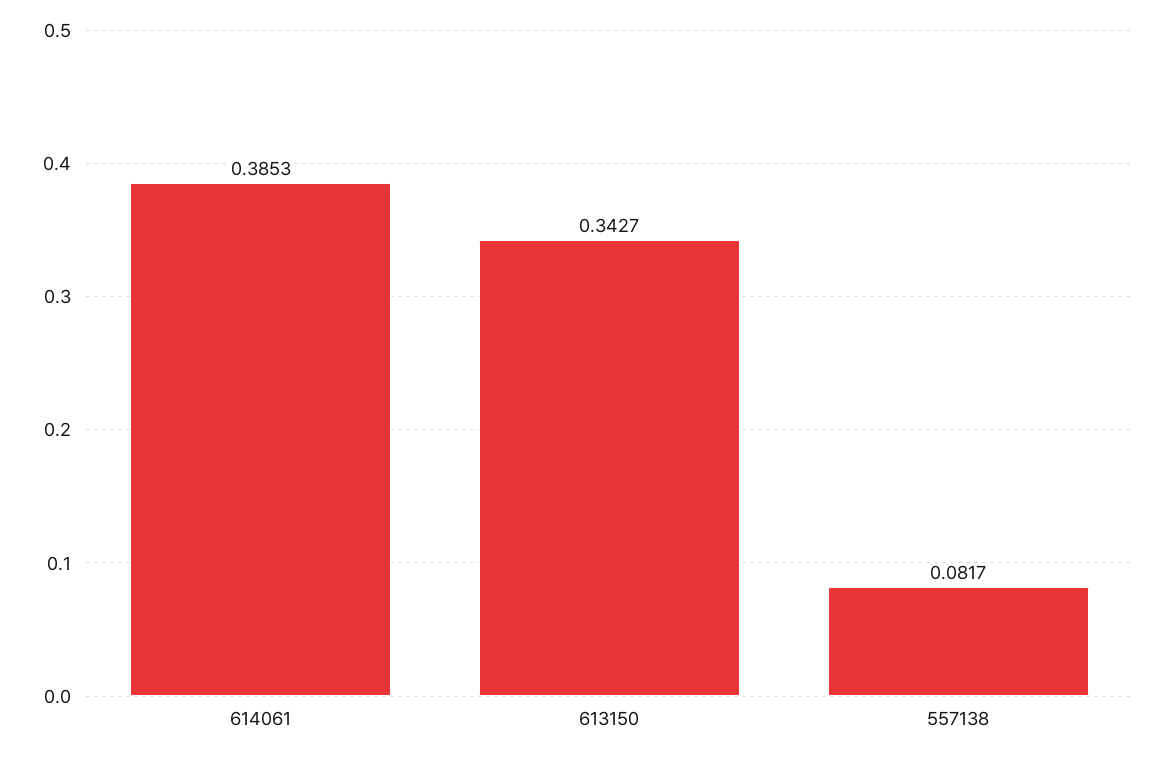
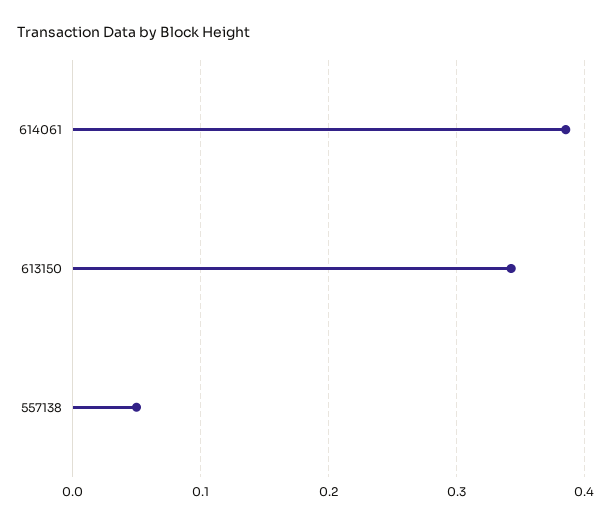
  {
    "614061": 0.3853,
    "613150": 0.3427,
-   "557138": 0.0817
+   "557138": 0.05
  }

